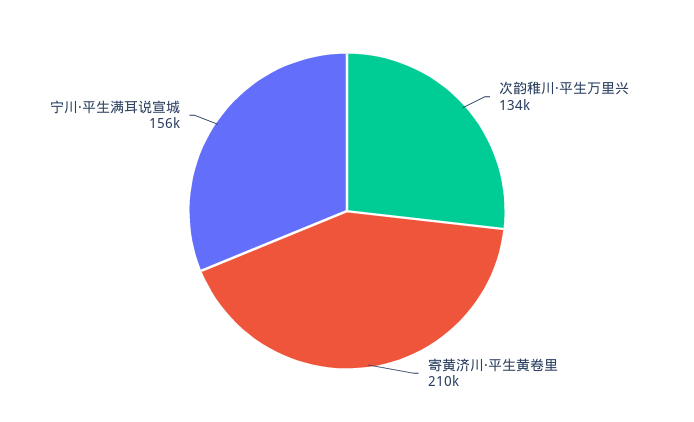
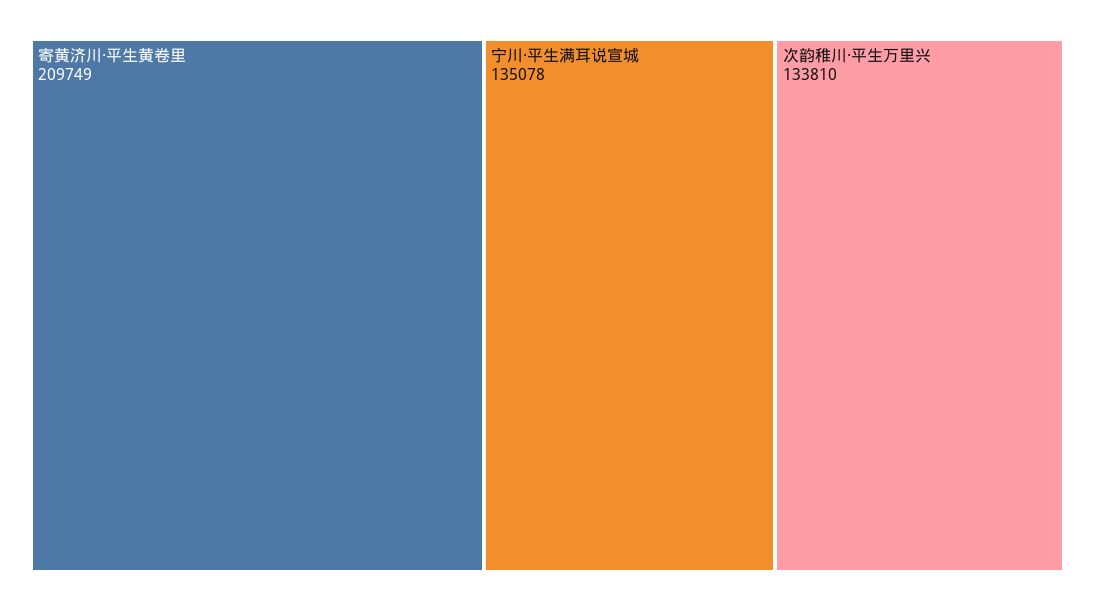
  {
    "次韵稚川·平生万里兴": 133810,
    "寄黄济川·平生黄卷里": 209749,
-   "宁川·平生满耳说宣城": 156000
+   "宁川·平生满耳说宣城": 135078
  }

